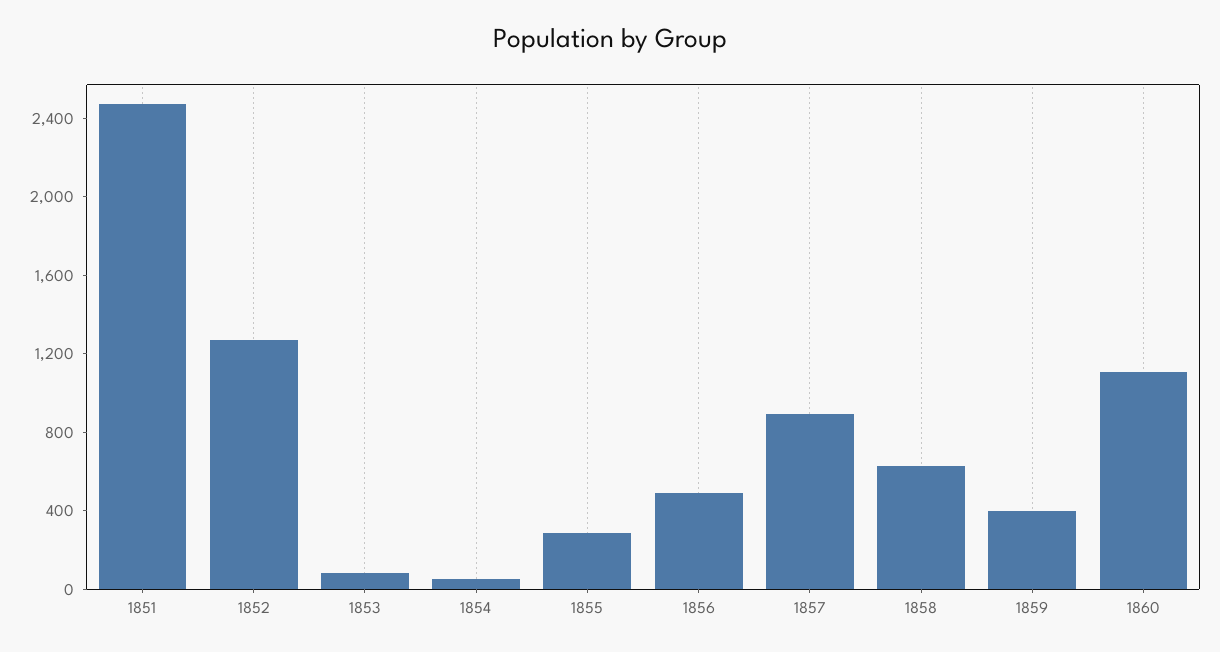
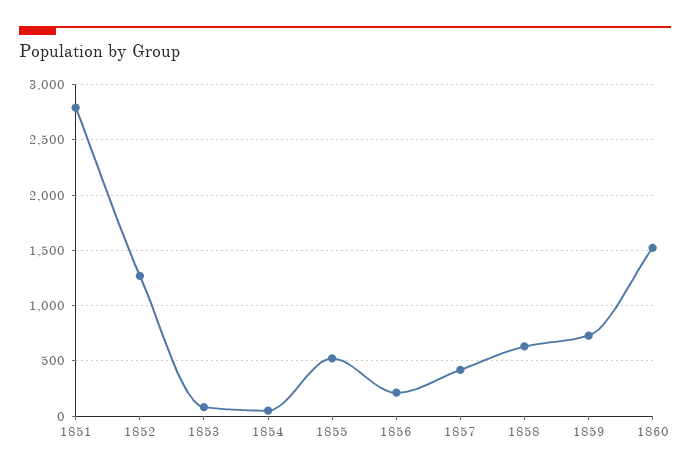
  {
-   "1851": 2500,
+   "1851": 2800,
    "1852": 1300,
    "1853": 100,
    "1854": 100,
-   "1855": 300,
+   "1855": 500,
-   "1856": 500,
+   "1856": 200,
-   "1857": 900,
+   "1857": 400,
    "1858": 600,
-   "1859": 400,
+   "1859": 700,
-   "1860": 1100
+   "1860": 1500
  }

